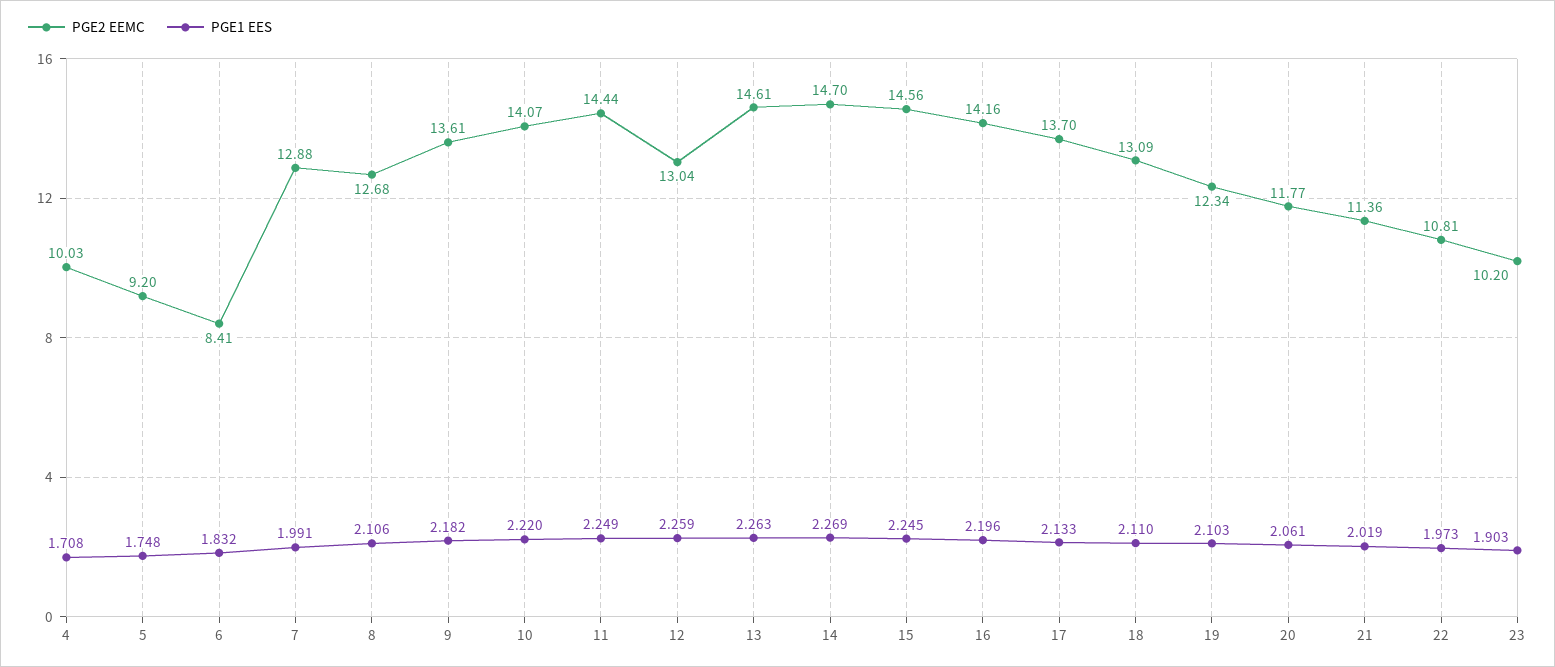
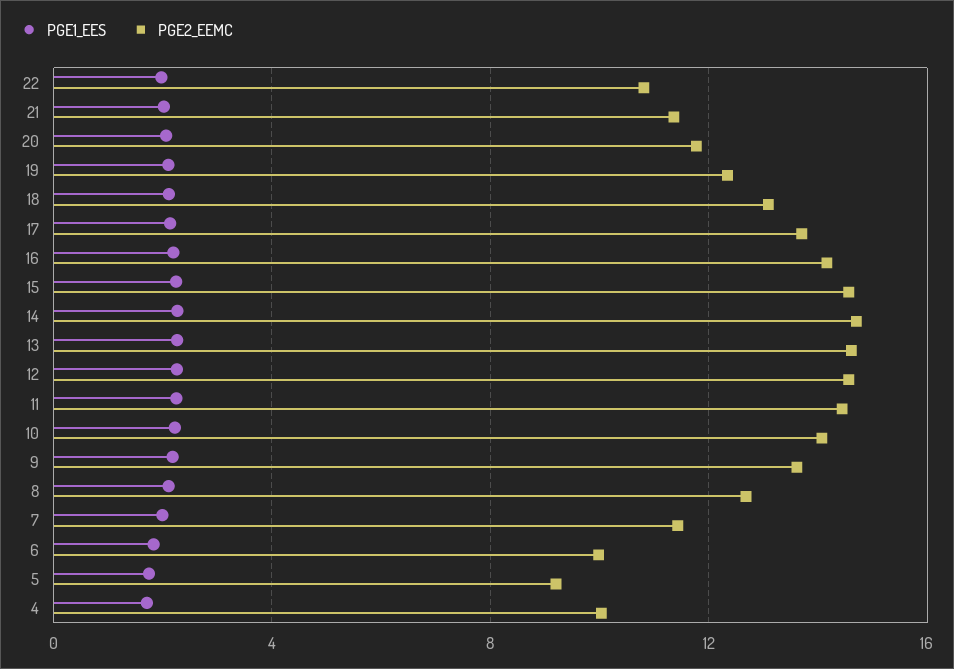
  {
    "PGE2 EEMC": {
      "4": 10.03,
      "5": 9.2,
-     "6": 8.41,
+     "6": 10,
-     "7": 12.88,
+     "7": 11.5,
      "8": 12.68,
      "9": 13.61,
      "10": 14.07,
      "11": 14.44,
-     "12": 13.04,
+     "12": 14.5,
      "13": 14.61,
      "14": 14.7,
      "15": 14.56,
      "16": 14.16,
      "17": 13.7,
      "18": 13.09,
      "19": 12.34,
      "20": 11.77,
      "21": 11.36,
-     "22": 10.81,
+     "22": 10.81
-     "23": 10.2
    },
    "PGE1 EES": {
      "4": 1.708,
      "5": 1.748,
      "6": 1.832,
      "7": 1.991,
      "8": 2.106,
      "9": 2.182,
      "10": 2.22,
      "11": 2.249,
      "12": 2.259,
      "13": 2.263,
      "14": 2.269,
      "15": 2.245,
      "16": 2.196,
      "17": 2.133,
      "18": 2.11,
      "19": 2.103,
      "20": 2.061,
      "21": 2.019,
-     "22": 1.973,
+     "22": 1.973
-     "23": 1.903
    }
  }

